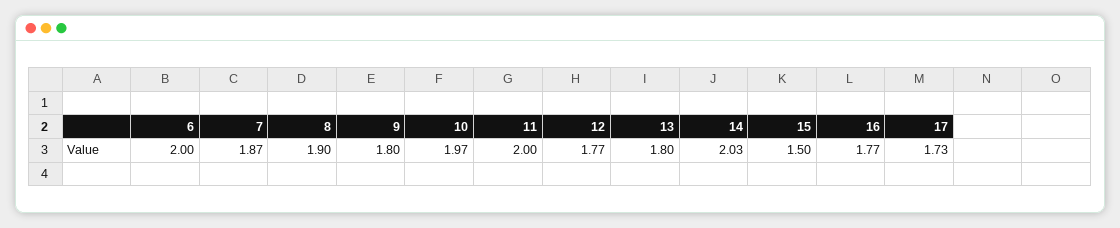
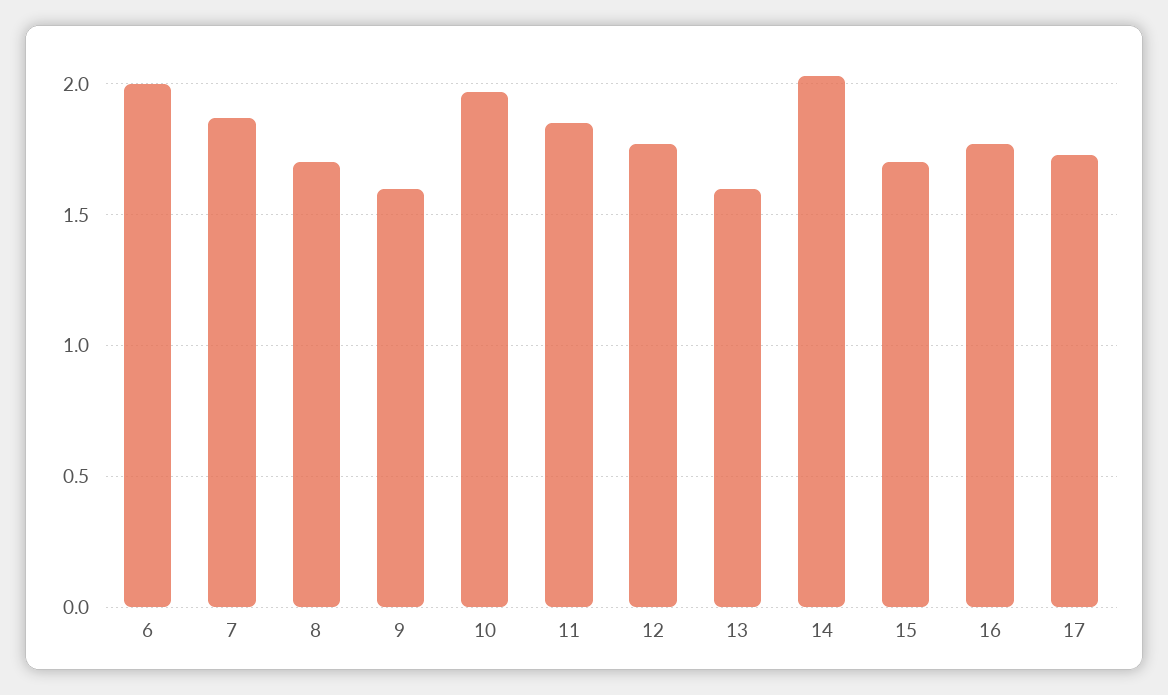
  {
    "6": 2,
    "7": 1.87,
-   "8": 1.9,
+   "8": 1.7,
-   "9": 1.8,
+   "9": 1.6,
    "10": 1.97,
-   "11": 2,
+   "11": 1.85,
    "12": 1.77,
-   "13": 1.8,
+   "13": 1.6,
    "14": 2.03,
-   "15": 1.5,
+   "15": 1.7,
    "16": 1.77,
    "17": 1.73
  }

